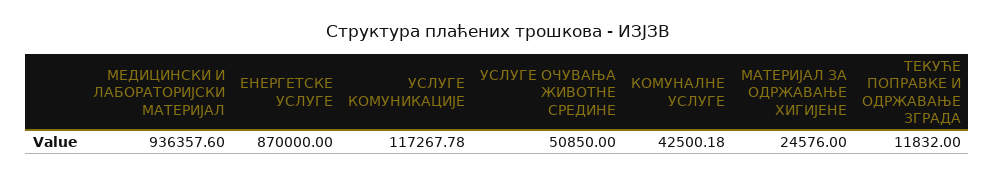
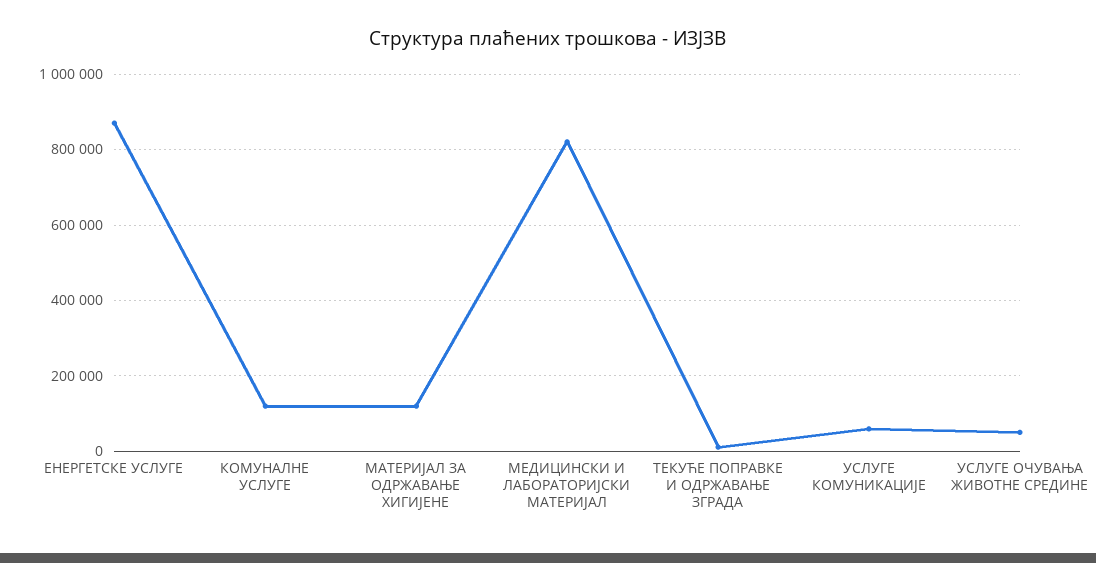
  {
-   "МЕДИЦИНСКИ И ЛАБОРАТОРИЈСКИ МАТЕРИЈАЛ": 936357.6,
+   "МЕДИЦИНСКИ И ЛАБОРАТОРИЈСКИ МАТЕРИЈАЛ": 820000,
    "ЕНЕРГЕТСКЕ УСЛУГЕ": 870000,
-   "УСЛУГЕ КОМУНИКАЦИЈЕ": 117267.78,
+   "УСЛУГЕ КОМУНИКАЦИЈЕ": 60000,
    "УСЛУГЕ ОЧУВАЊА ЖИВОТНЕ СРЕДИНЕ": 50850,
-   "КОМУНАЛНЕ УСЛУГЕ": 42500.18,
+   "КОМУНАЛНЕ УСЛУГЕ": 120000,
-   "МАТЕРИЈАЛ ЗА ОДРЖАВАЊЕ ХИГИЈЕНЕ": 24576,
+   "МАТЕРИЈАЛ ЗА ОДРЖАВАЊЕ ХИГИЈЕНЕ": 120000,
    "ТЕКУЋЕ ПОПРАВКЕ И ОДРЖАВАЊЕ ЗГРАДА": 11832
  }

